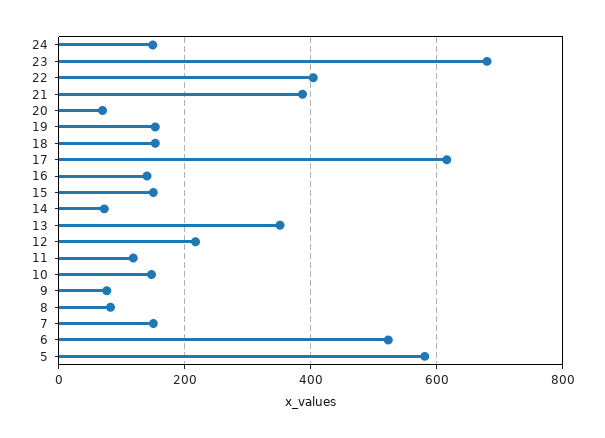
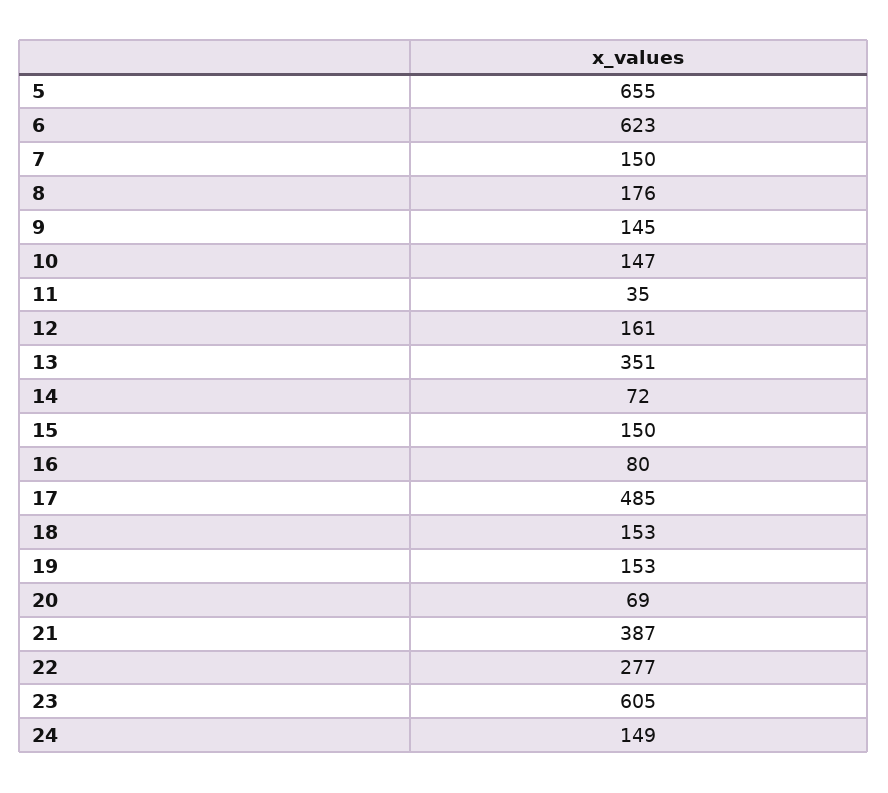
  {
    "24": 149,
-   "23": 680,
+   "23": 605,
-   "22": 400,
+   "22": 277,
    "21": 387,
    "20": 69,
    "19": 153,
    "18": 153,
-   "17": 620,
+   "17": 485,
-   "16": 140,
+   "16": 80,
    "15": 150,
    "14": 72,
    "13": 351,
-   "12": 220,
+   "12": 161,
-   "11": 120,
+   "11": 35,
    "10": 147,
-   "9": 80,
+   "9": 145,
-   "8": 80,
+   "8": 176,
    "7": 150,
-   "6": 520,
+   "6": 623,
-   "5": 580
+   "5": 655
  }

